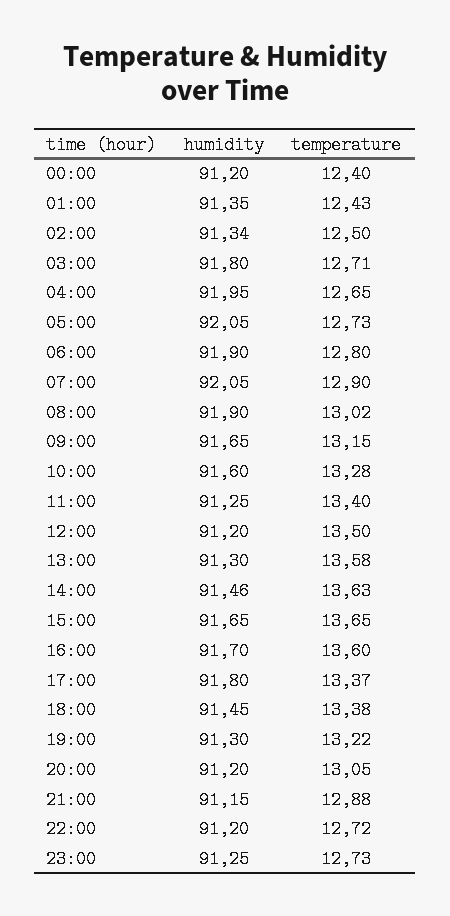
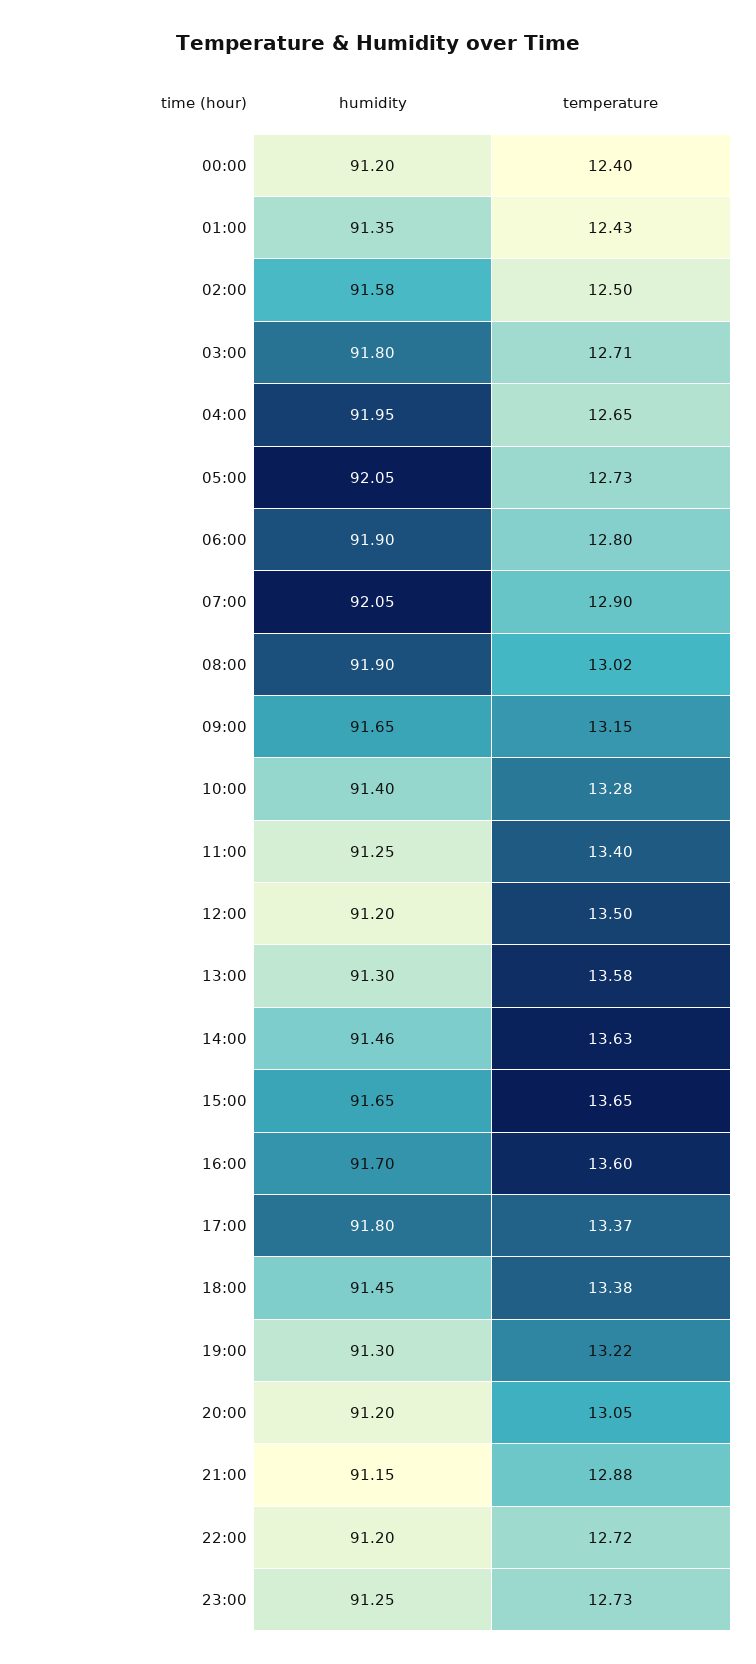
  {
    "humidity": {
      "00:00": 91.2,
      "01:00": 91.35,
-     "02:00": 91.34,
+     "02:00": 91.58,
      "03:00": 91.8,
      "04:00": 91.95,
      "05:00": 92.05,
      "06:00": 91.9,
      "07:00": 92.05,
      "08:00": 91.9,
      "09:00": 91.65,
-     "10:00": 91.6,
+     "10:00": 91.4,
      "11:00": 91.25,
      "12:00": 91.2,
      "13:00": 91.3,
      "14:00": 91.46,
      "15:00": 91.65,
      "16:00": 91.7,
      "17:00": 91.8,
      "18:00": 91.45,
      "19:00": 91.3,
      "20:00": 91.2,
      "21:00": 91.15,
      "22:00": 91.2,
      "23:00": 91.25
    },
    "temperature": {
      "00:00": 12.4,
      "01:00": 12.43,
      "02:00": 12.5,
      "03:00": 12.71,
      "04:00": 12.65,
      "05:00": 12.73,
      "06:00": 12.8,
      "07:00": 12.9,
      "08:00": 13.02,
      "09:00": 13.15,
      "10:00": 13.28,
      "11:00": 13.4,
      "12:00": 13.5,
      "13:00": 13.58,
      "14:00": 13.63,
      "15:00": 13.65,
      "16:00": 13.6,
      "17:00": 13.37,
      "18:00": 13.38,
      "19:00": 13.22,
      "20:00": 13.05,
      "21:00": 12.88,
      "22:00": 12.72,
      "23:00": 12.73
    }
  }

